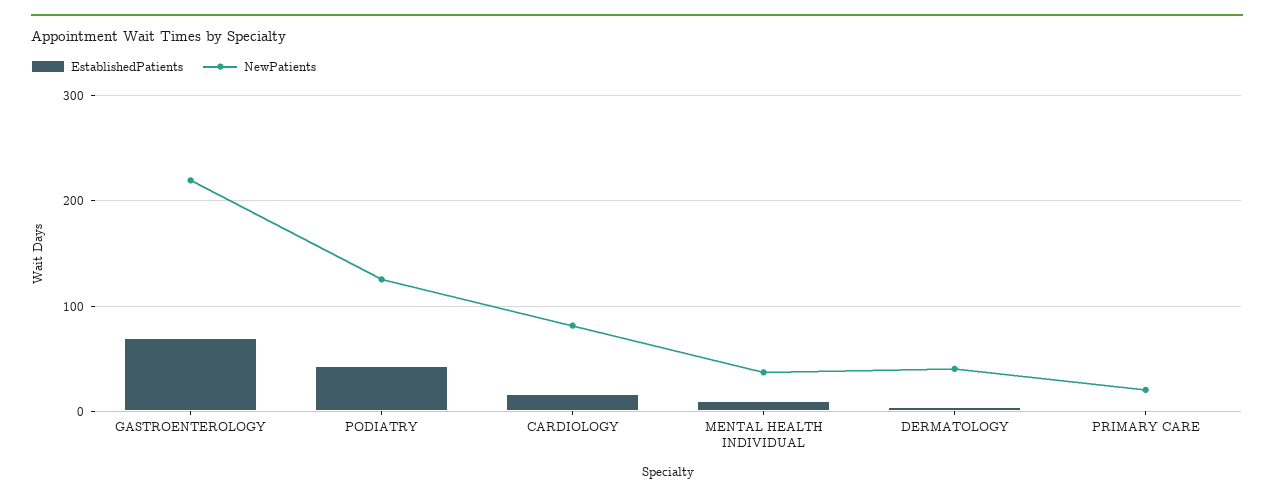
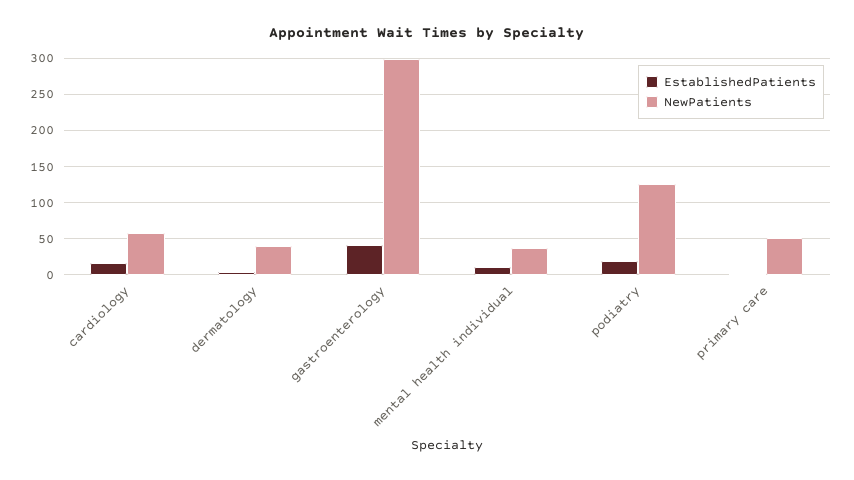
  {
    "EstablishedPatients": {
-     "GASTROENTEROLOGY": 70,
+     "GASTROENTEROLOGY": 40,
-     "PODIATRY": 40,
+     "PODIATRY": 20,
      "CARDIOLOGY": 20,
      "MENTAL HEALTH INDIVIDUAL": 10,
      "DERMATOLOGY": 0,
      "PRIMARY CARE": 0
    },
    "NewPatients": {
-     "GASTROENTEROLOGY": 220,
+     "GASTROENTEROLOGY": 300,
      "PODIATRY": 130,
-     "CARDIOLOGY": 80,
+     "CARDIOLOGY": 60,
      "MENTAL HEALTH INDIVIDUAL": 40,
      "DERMATOLOGY": 40,
-     "PRIMARY CARE": 20
+     "PRIMARY CARE": 50
    }
  }

